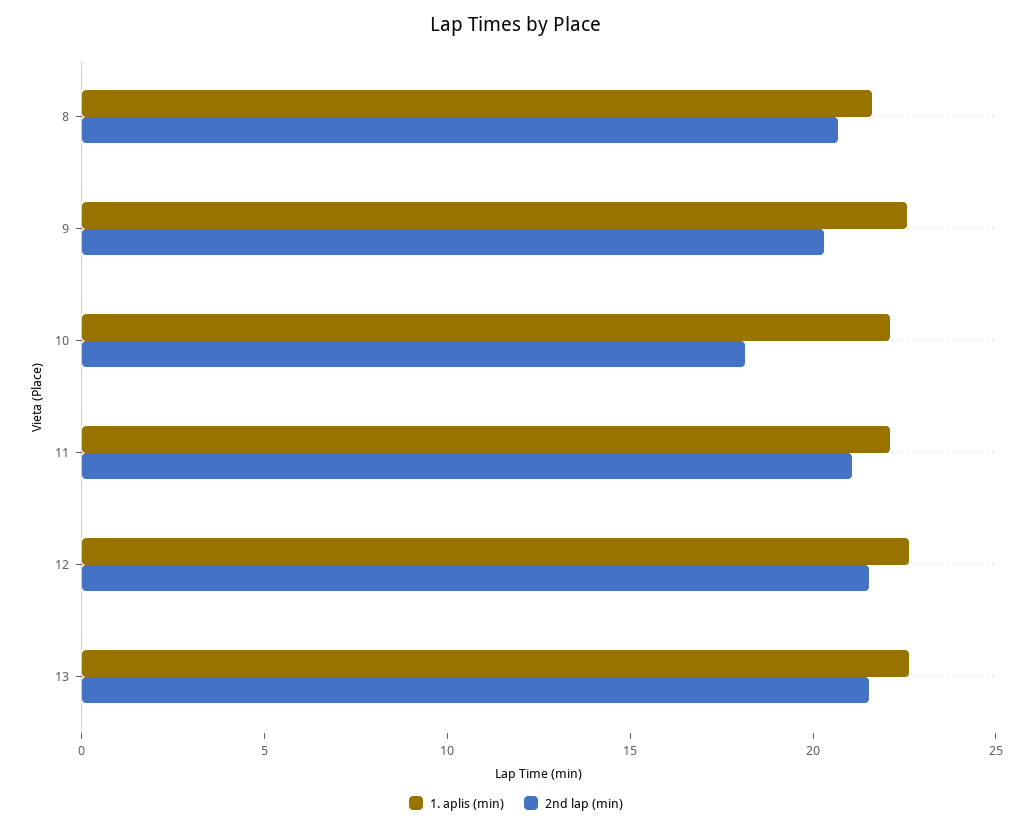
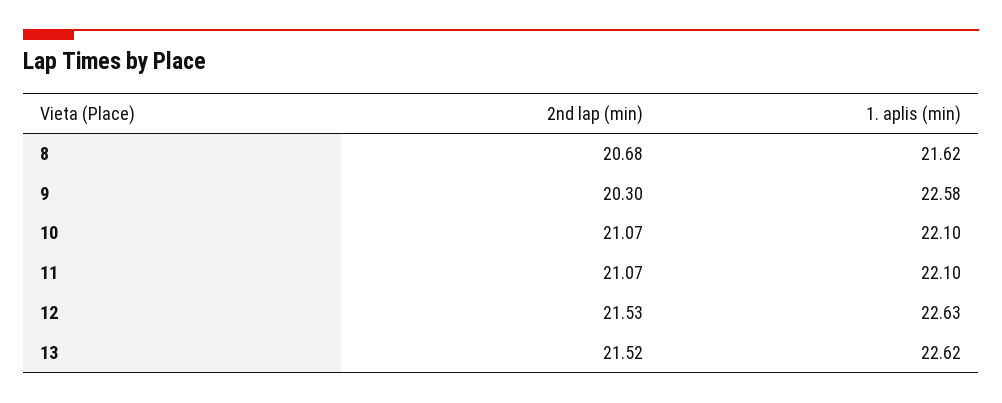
  {
    "1. aplis (min)": {
      "8": 21.62,
      "9": 22.58,
      "10": 22.1,
      "11": 22.1,
      "12": 22.63,
      "13": 22.62
    },
    "2nd lap (min)": {
      "8": 20.68,
      "9": 20.3,
-     "10": 18,
+     "10": 21.07,
      "11": 21.07,
      "12": 21.53,
      "13": 21.52
    }
  }

